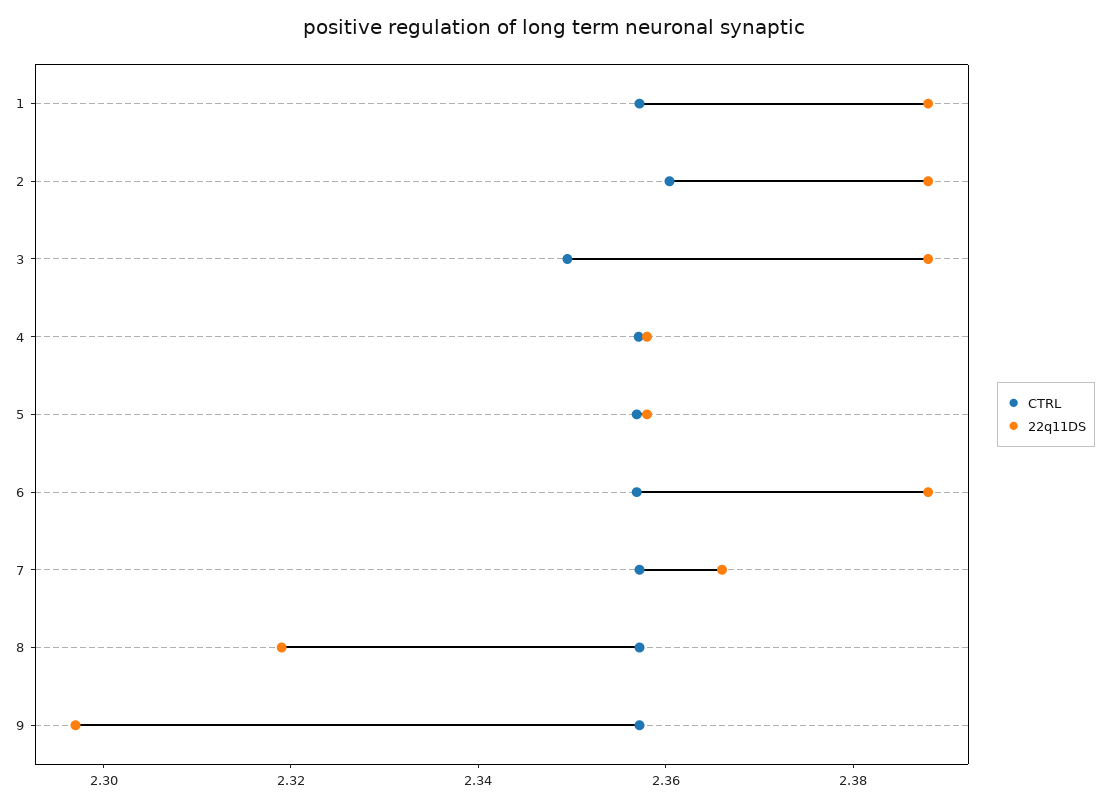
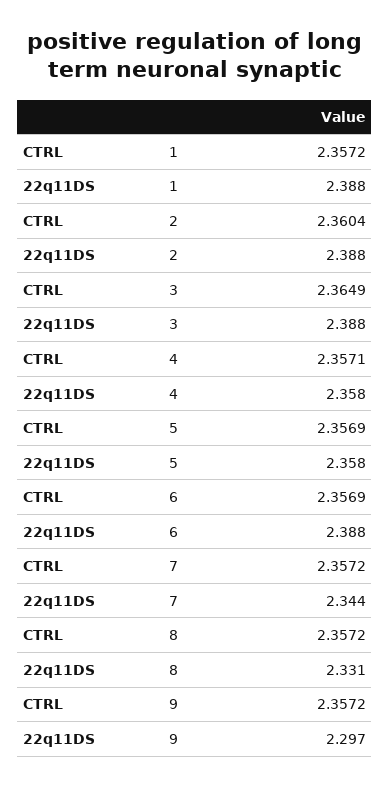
  {
    "CTRL": {
      "1": 2.3572,
      "2": 2.3604,
-     "3": 2.35,
+     "3": 2.3649,
      "4": 2.3571,
      "5": 2.3569,
      "6": 2.3569,
      "7": 2.3572,
      "8": 2.3572,
      "9": 2.3572
    },
    "22q11DS": {
      "1": 2.388,
      "2": 2.388,
      "3": 2.388,
      "4": 2.358,
      "5": 2.358,
      "6": 2.388,
-     "7": 2.365,
+     "7": 2.344,
-     "8": 2.32,
+     "8": 2.331,
      "9": 2.297
    }
  }

